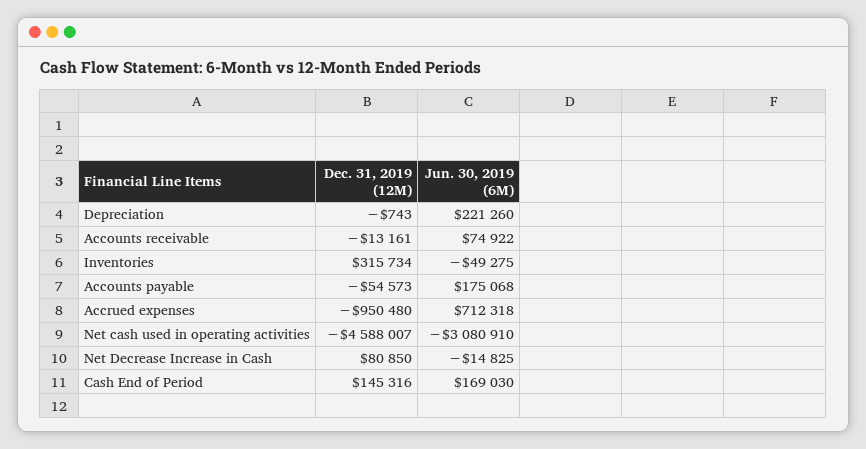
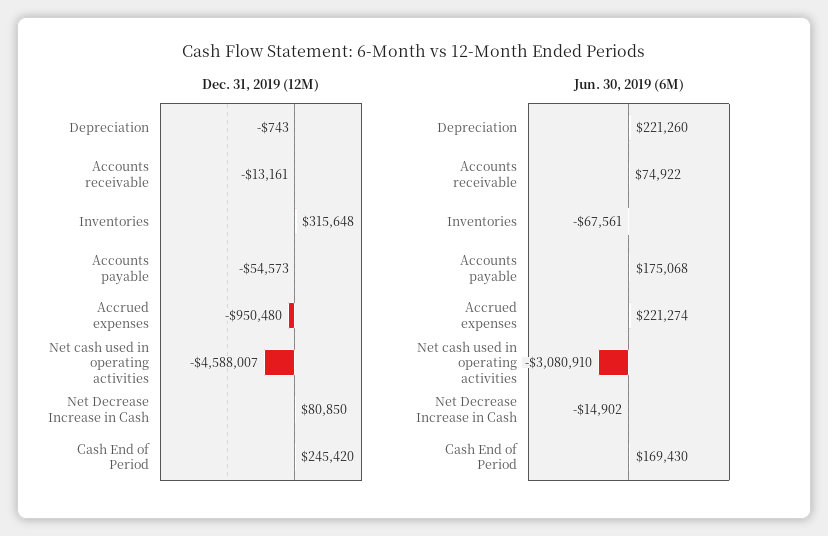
  {
    "Dec. 31, 2019 (12M)": {
      "Depreciation": -743,
      "Accounts receivable": -13161,
-     "Inventories": 315734,
+     "Inventories": 315648,
      "Accounts payable": -54573,
      "Accrued expenses": -950480,
      "Net cash used in operating activities": -4588007,
      "Net Decrease Increase in Cash": 80850,
-     "Cash End of Period": 145316
+     "Cash End of Period": 245420
    },
    "Jun. 30, 2019 (6M)": {
      "Depreciation": 221260,
      "Accounts receivable": 74922,
-     "Inventories": -49275,
+     "Inventories": -67561,
      "Accounts payable": 175068,
-     "Accrued expenses": 712318,
+     "Accrued expenses": 221274,
      "Net cash used in operating activities": -3080910,
-     "Net Decrease Increase in Cash": -14825,
+     "Net Decrease Increase in Cash": -14902,
-     "Cash End of Period": 169030
+     "Cash End of Period": 169430
    }
  }

